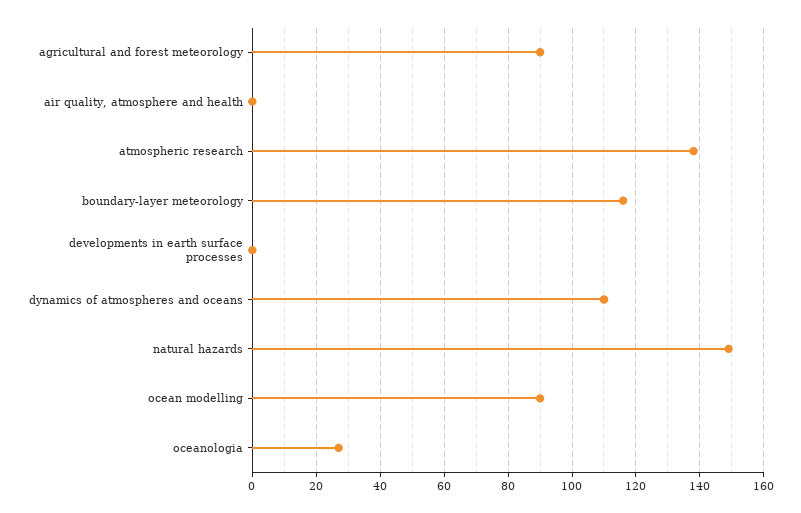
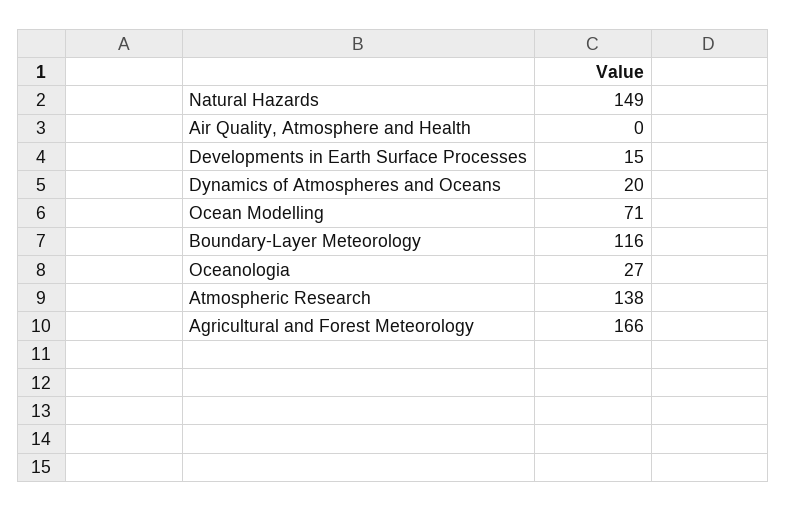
  {
-   "agricultural and forest meteorology": 90,
+   "agricultural and forest meteorology": 166,
    "air quality, atmosphere and health": 0,
    "atmospheric research": 138,
    "boundary-layer meteorology": 116,
-   "developments in earth surface processes": 0,
+   "developments in earth surface processes": 15,
-   "dynamics of atmospheres and oceans": 110,
+   "dynamics of atmospheres and oceans": 20,
    "natural hazards": 149,
-   "ocean modelling": 90,
+   "ocean modelling": 71,
    "oceanologia": 27
  }

